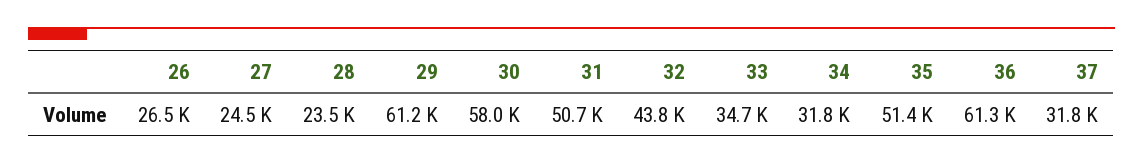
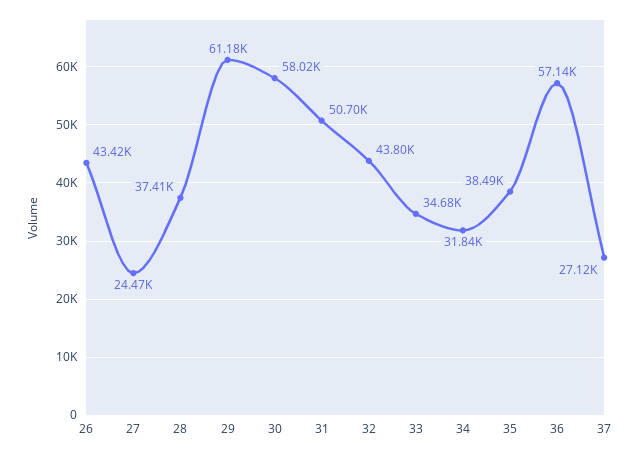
  {
-   "26": 26500,
+   "26": 43420,
    "27": 24470,
-   "28": 23500,
+   "28": 37410,
    "29": 61180,
    "30": 58020,
    "31": 50700,
    "32": 43800,
    "33": 34680,
    "34": 31840,
-   "35": 51400,
+   "35": 38490,
-   "36": 61300,
+   "36": 57140,
-   "37": 31800
+   "37": 27120
  }

